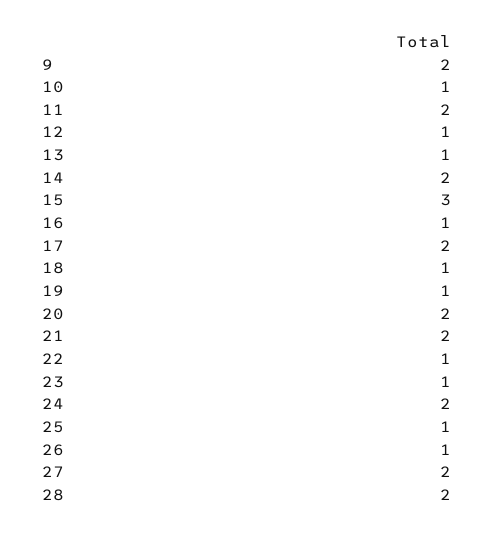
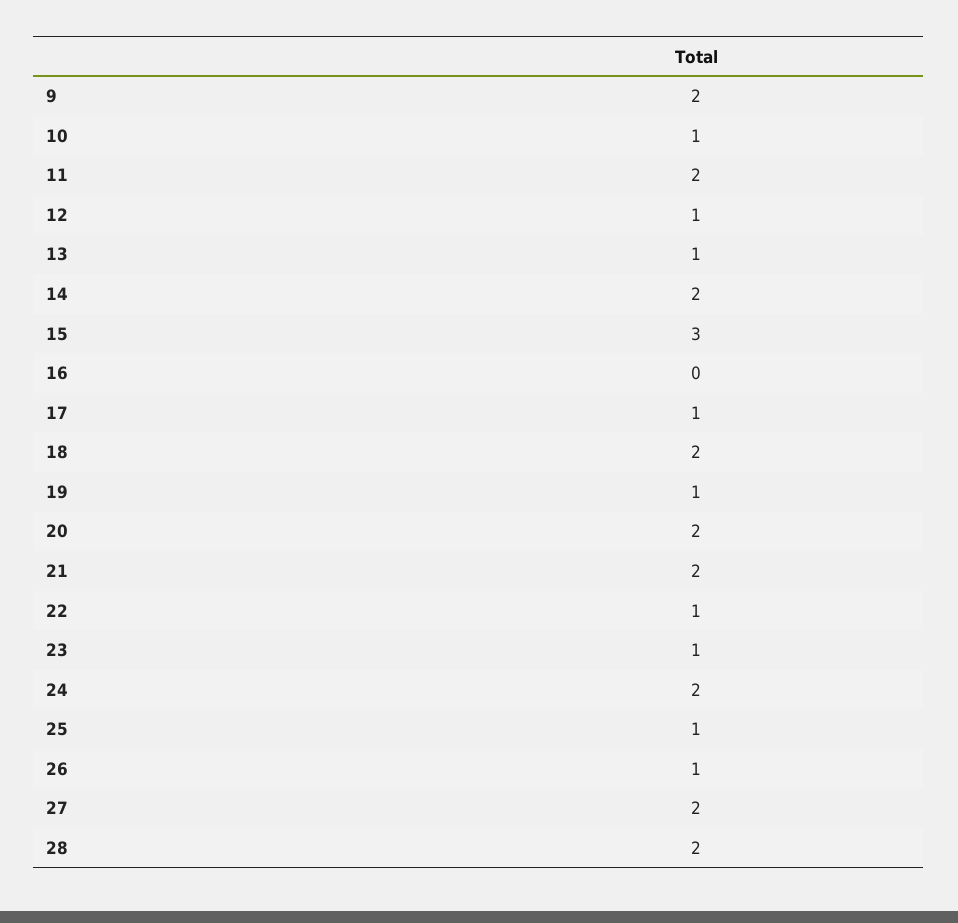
  {
    "9": 2,
    "10": 1,
    "11": 2,
    "12": 1,
    "13": 1,
    "14": 2,
    "15": 3,
-   "16": 1,
+   "16": 0,
-   "17": 2,
+   "17": 1,
-   "18": 1,
+   "18": 2,
    "19": 1,
    "20": 2,
    "21": 2,
    "22": 1,
    "23": 1,
    "24": 2,
    "25": 1,
    "26": 1,
    "27": 2,
    "28": 2
  }

